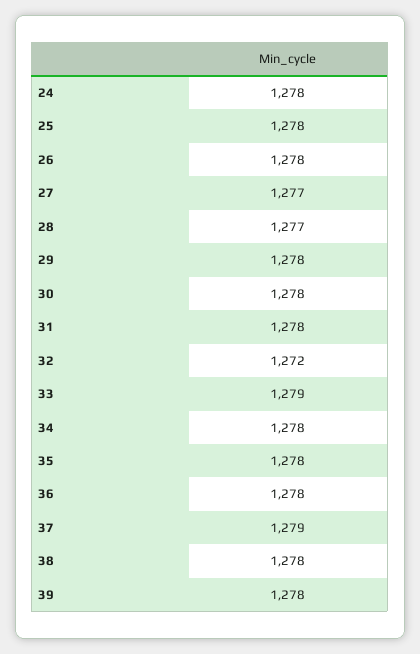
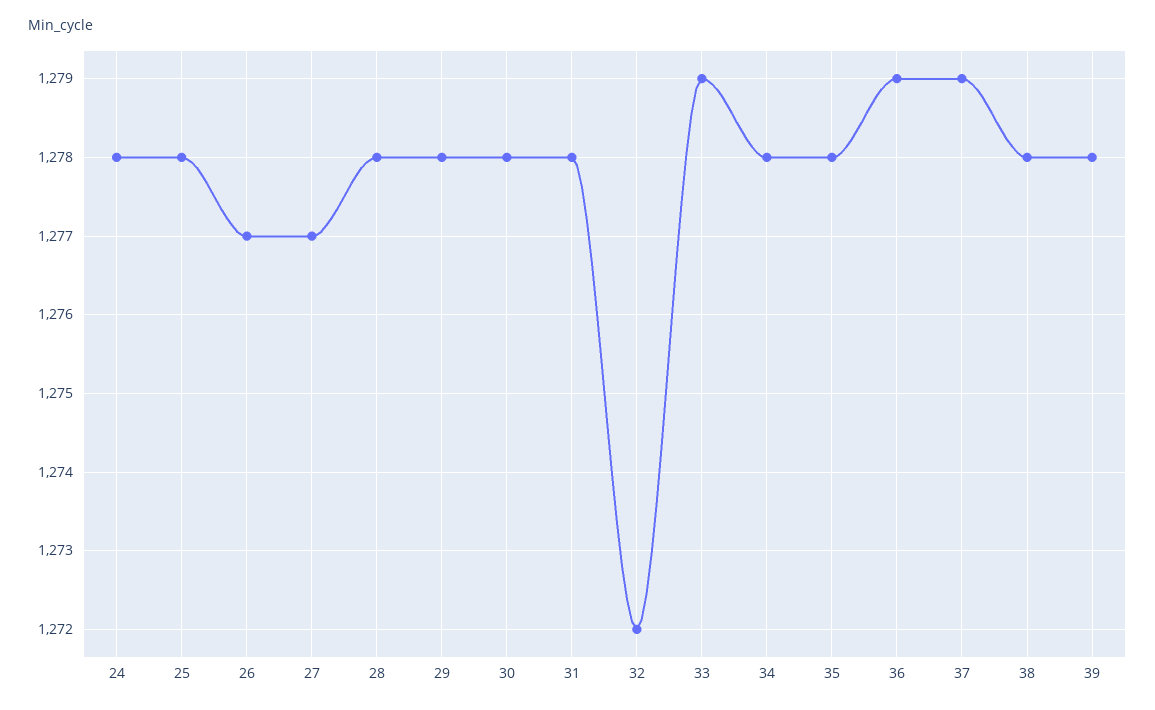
  {
    "24": 1278,
    "25": 1278,
-   "26": 1278,
+   "26": 1277,
    "27": 1277,
-   "28": 1277,
+   "28": 1278,
    "29": 1278,
    "30": 1278,
    "31": 1278,
    "32": 1272,
    "33": 1279,
    "34": 1278,
    "35": 1278,
-   "36": 1278,
+   "36": 1279,
    "37": 1279,
    "38": 1278,
    "39": 1278
  }

